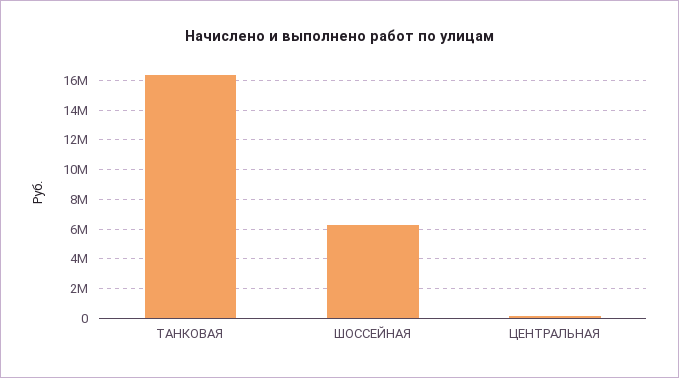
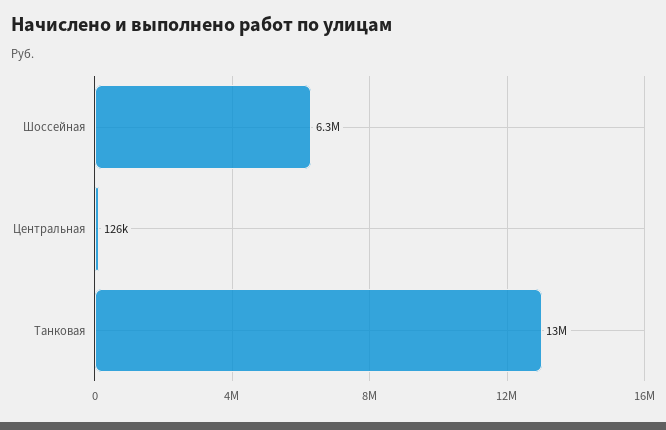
  {
-   "ТАНКОВАЯ": 16500000,
+   "ТАНКОВАЯ": 13000000,
    "ШОССЕЙНАЯ": 6300000,
    "ЦЕНТРАЛЬНАЯ": 126000
  }

